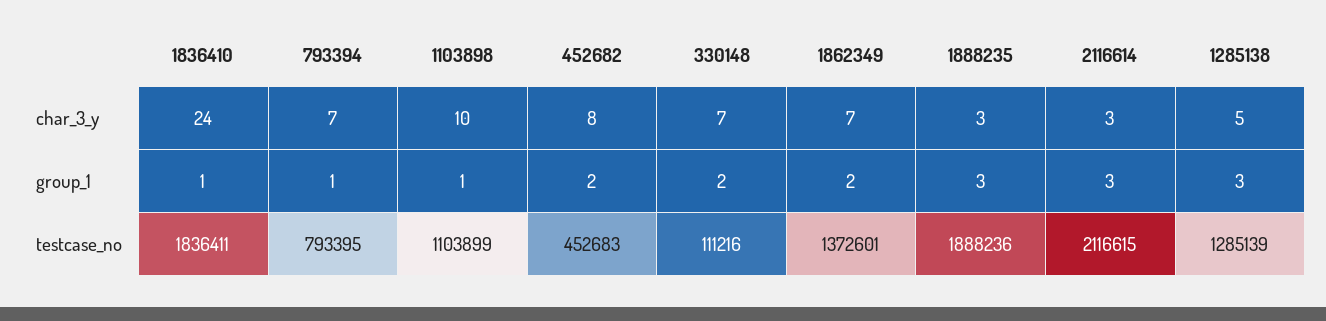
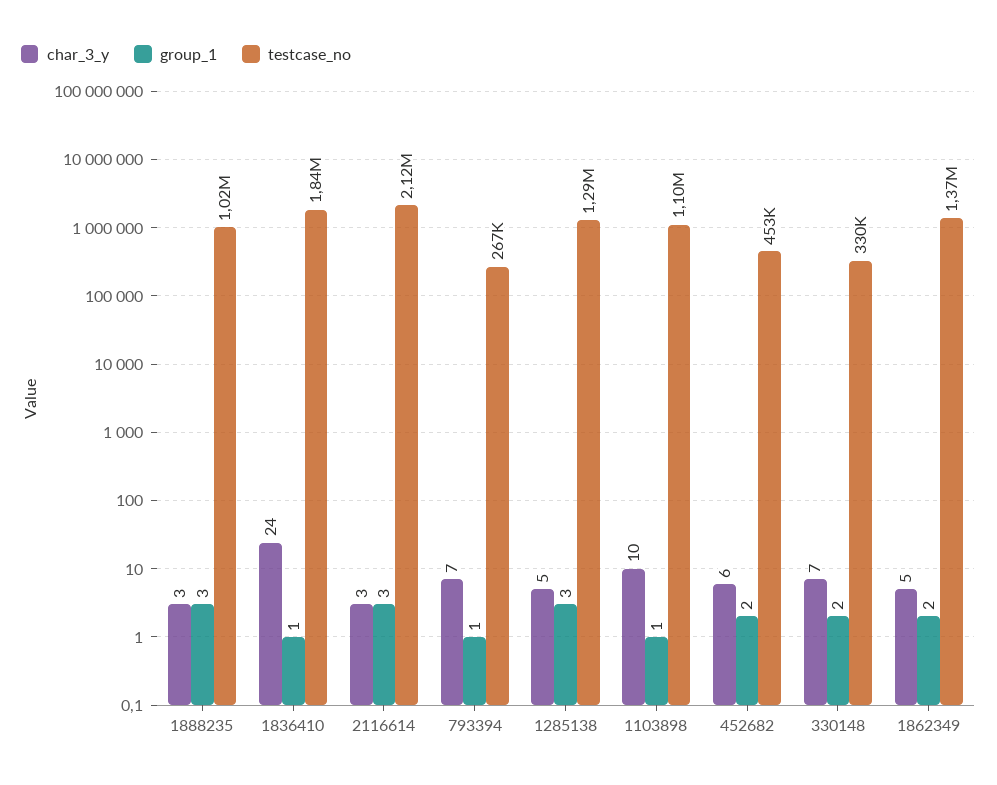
  {
    "char_3_y": {
      "1836410": 24,
      "793394": 7,
      "1103898": 10,
-     "452682": 8,
+     "452682": 6,
      "330148": 7,
-     "1862349": 7,
+     "1862349": 5,
      "1888235": 3,
      "2116614": 3,
      "1285138": 5
    },
    "group_1": {
      "1836410": 1,
      "793394": 1,
      "1103898": 1,
      "452682": 2,
      "330148": 2,
      "1862349": 2,
      "1888235": 3,
      "2116614": 3,
      "1285138": 3
    },
    "testcase_no": {
      "1836410": 1836411,
-     "793394": 793395,
+     "793394": 267000,
      "1103898": 1103899,
      "452682": 452683,
-     "330148": 111216,
+     "330148": 330000,
      "1862349": 1372601,
-     "1888235": 1888236,
+     "1888235": 1020000,
      "2116614": 2116615,
      "1285138": 1285139
    }
  }

